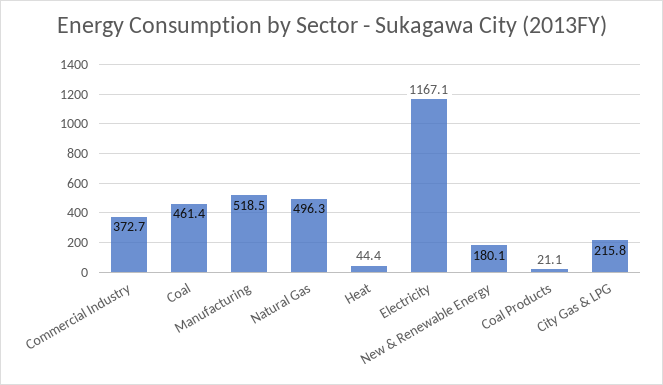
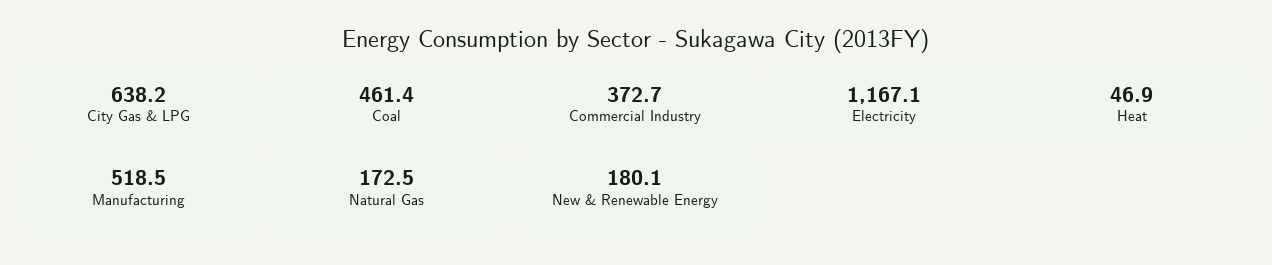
  {
    "Commercial Industry": 372.7,
    "Coal": 461.4,
    "Manufacturing": 518.5,
-   "Natural Gas": 496.3,
+   "Natural Gas": 172.5,
-   "Heat": 44.4,
+   "Heat": 46.9,
    "Electricity": 1167.1,
    "New & Renewable Energy": 180.1,
-   "Coal Products": 21.1,
-   "City Gas & LPG": 215.8
+   "City Gas & LPG": 638.2
  }

